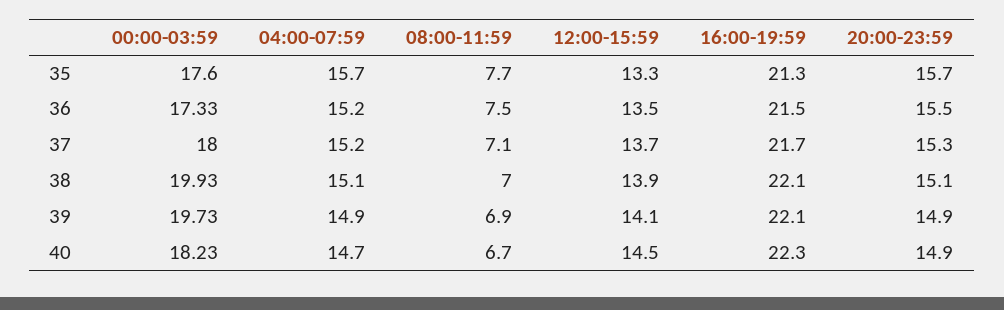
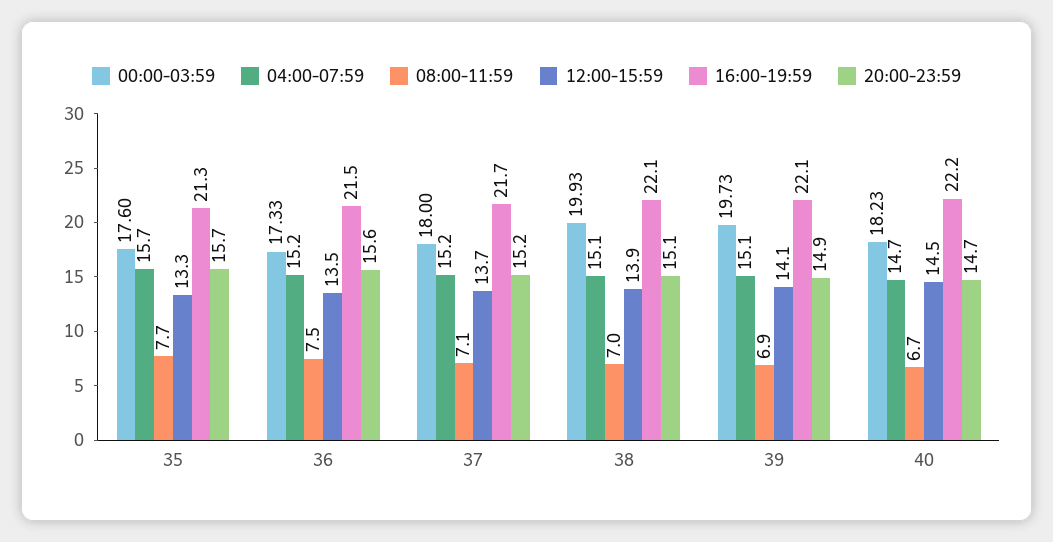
  {
    "00:00-03:59": {
      "35": 17.6,
      "36": 17.33,
      "37": 18,
      "38": 19.93,
      "39": 19.73,
      "40": 18.23
    },
    "04:00-07:59": {
      "35": 15.7,
      "36": 15.2,
      "37": 15.2,
      "38": 15.1,
-     "39": 14.9,
+     "39": 15.1,
      "40": 14.7
    },
    "08:00-11:59": {
      "35": 7.7,
      "36": 7.5,
      "37": 7.1,
      "38": 7,
      "39": 6.9,
      "40": 6.7
    },
    "12:00-15:59": {
      "35": 13.3,
      "36": 13.5,
      "37": 13.7,
      "38": 13.9,
      "39": 14.1,
      "40": 14.5
    },
    "16:00-19:59": {
      "35": 21.3,
      "36": 21.5,
      "37": 21.7,
      "38": 22.1,
      "39": 22.1,
-     "40": 22.3
+     "40": 22.2
    },
    "20:00-23:59": {
      "35": 15.7,
-     "36": 15.5,
+     "36": 15.6,
-     "37": 15.3,
+     "37": 15.2,
      "38": 15.1,
      "39": 14.9,
-     "40": 14.9
+     "40": 14.7
    }
  }

